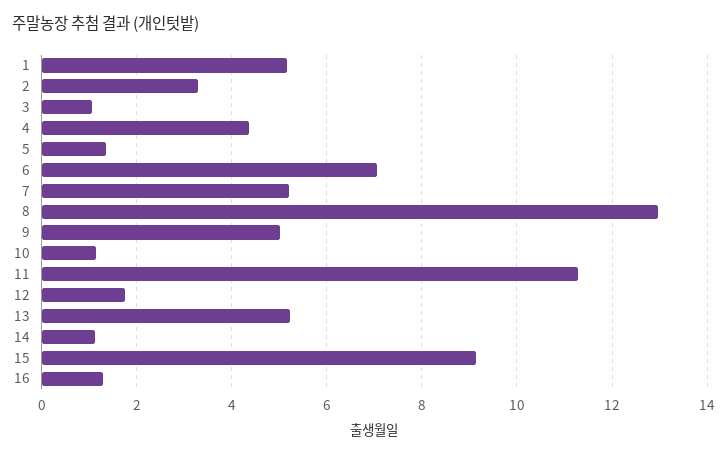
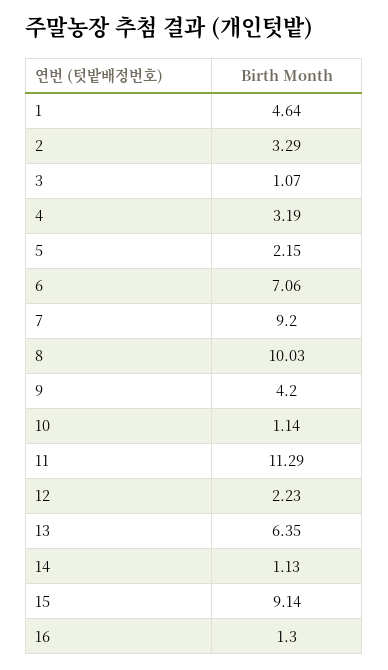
  {
-   "1": 5.2,
+   "1": 4.64,
    "2": 3.29,
    "3": 1.07,
-   "4": 4.4,
+   "4": 3.19,
-   "5": 1.4,
+   "5": 2.15,
    "6": 7.06,
-   "7": 5.2,
+   "7": 9.2,
-   "8": 13,
+   "8": 10.03,
-   "9": 5,
+   "9": 4.2,
    "10": 1.14,
    "11": 11.29,
-   "12": 1.8,
+   "12": 2.23,
-   "13": 5.2,
+   "13": 6.35,
    "14": 1.13,
    "15": 9.14,
    "16": 1.3
  }

